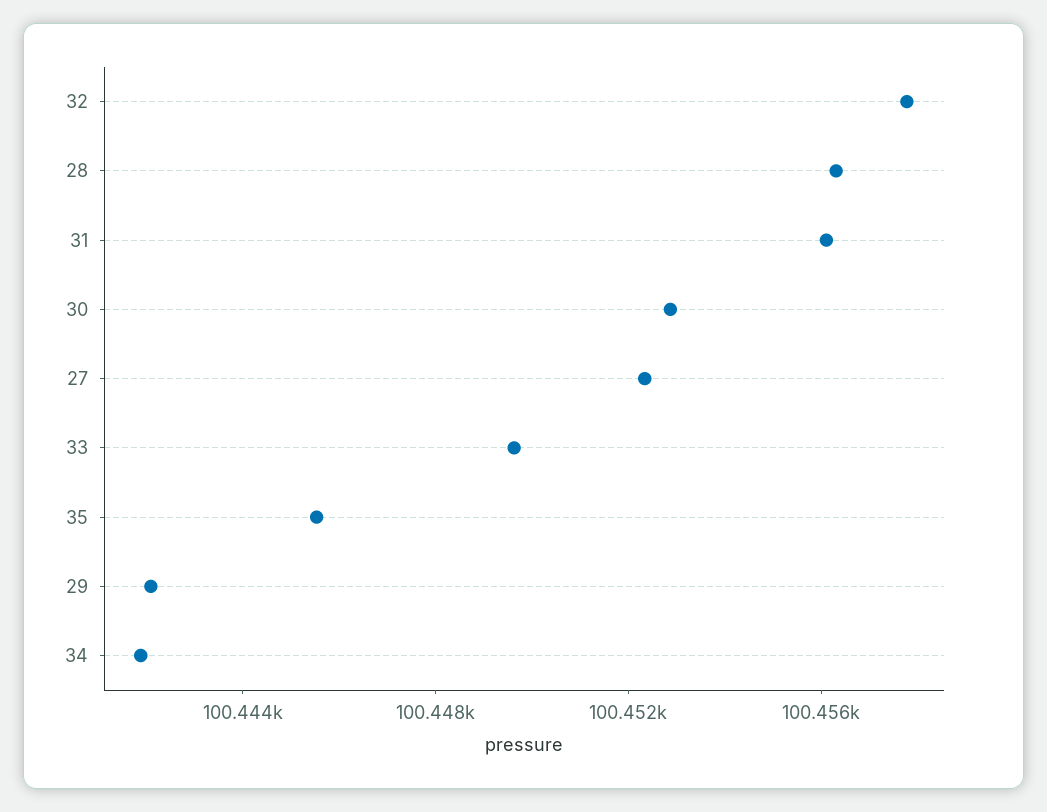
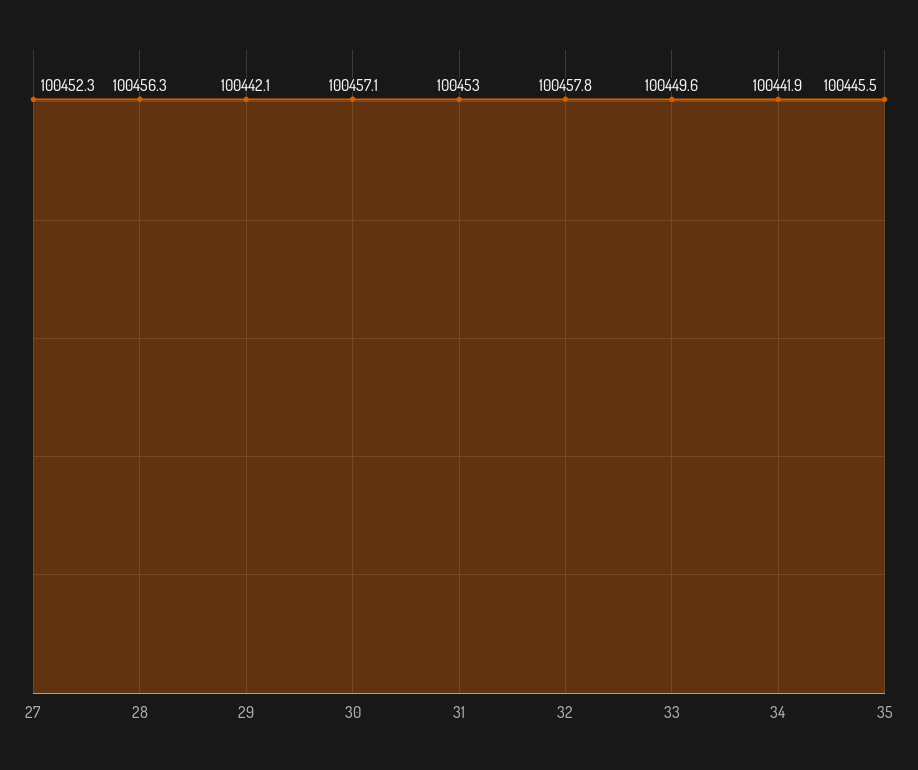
  {
    "32": 100457.8,
    "28": 100456.3,
-   "31": 100456,
+   "31": 100453,
-   "30": 100453,
+   "30": 100457.1,
    "27": 100452.3,
    "33": 100449.6,
    "35": 100445.5,
    "29": 100442.1,
    "34": 100441.9
  }

